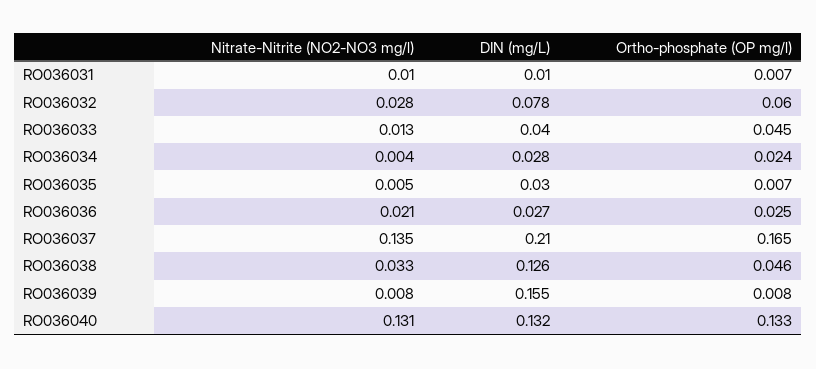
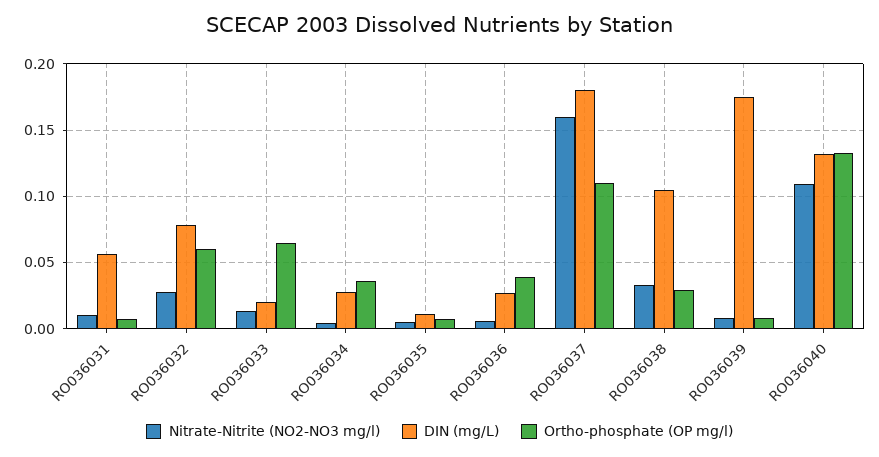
  {
    "Nitrate-Nitrite (NO2-NO3 mg/l)": {
      "RO036031": 0.01,
      "RO036032": 0.028,
      "RO036033": 0.013,
      "RO036034": 0.004,
      "RO036035": 0.005,
-     "RO036036": 0.021,
+     "RO036036": 0.005,
-     "RO036037": 0.135,
+     "RO036037": 0.16,
      "RO036038": 0.033,
      "RO036039": 0.008,
-     "RO036040": 0.131
+     "RO036040": 0.11
    },
    "DIN (mg/L)": {
-     "RO036031": 0.01,
+     "RO036031": 0.055,
      "RO036032": 0.078,
-     "RO036033": 0.04,
+     "RO036033": 0.02,
      "RO036034": 0.028,
-     "RO036035": 0.03,
+     "RO036035": 0.01,
      "RO036036": 0.027,
-     "RO036037": 0.21,
+     "RO036037": 0.18,
-     "RO036038": 0.126,
+     "RO036038": 0.105,
-     "RO036039": 0.155,
+     "RO036039": 0.175,
      "RO036040": 0.132
    },
    "Ortho-phosphate (OP mg/l)": {
      "RO036031": 0.007,
      "RO036032": 0.06,
-     "RO036033": 0.045,
+     "RO036033": 0.065,
-     "RO036034": 0.024,
+     "RO036034": 0.035,
      "RO036035": 0.007,
-     "RO036036": 0.025,
+     "RO036036": 0.04,
-     "RO036037": 0.165,
+     "RO036037": 0.11,
-     "RO036038": 0.046,
+     "RO036038": 0.03,
      "RO036039": 0.008,
      "RO036040": 0.133
    }
  }

